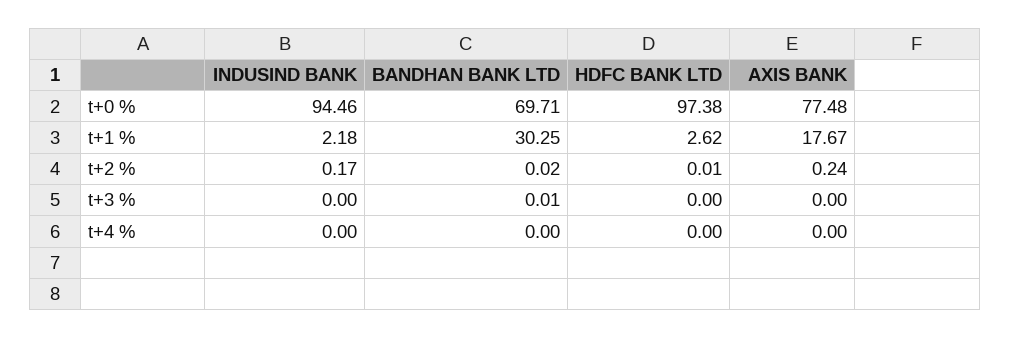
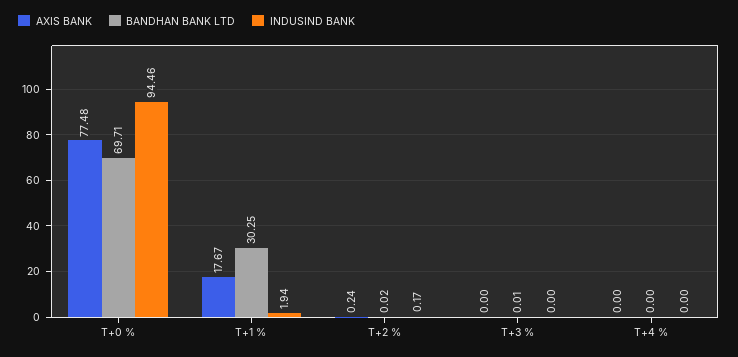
  {
    "INDUSIND BANK": {
      "t+0 %": 94.46,
-     "t+1 %": 2.18,
+     "t+1 %": 1.94,
      "t+2 %": 0.17,
      "t+3 %": 0,
      "t+4 %": 0
    },
    "BANDHAN BANK LTD": {
      "t+0 %": 69.71,
      "t+1 %": 30.25,
      "t+2 %": 0.02,
      "t+3 %": 0.01,
      "t+4 %": 0
    },
-   "HDFC BANK LTD": {
-     "t+0 %": 97.38,
-     "t+1 %": 2.62,
-     "t+2 %": 0.01,
-     "t+3 %": 0,
-     "t+4 %": 0
-   },
    "AXIS BANK": {
      "t+0 %": 77.48,
      "t+1 %": 17.67,
      "t+2 %": 0.24,
      "t+3 %": 0,
      "t+4 %": 0
    }
  }

